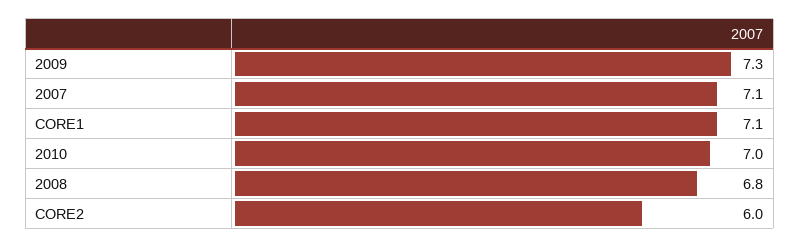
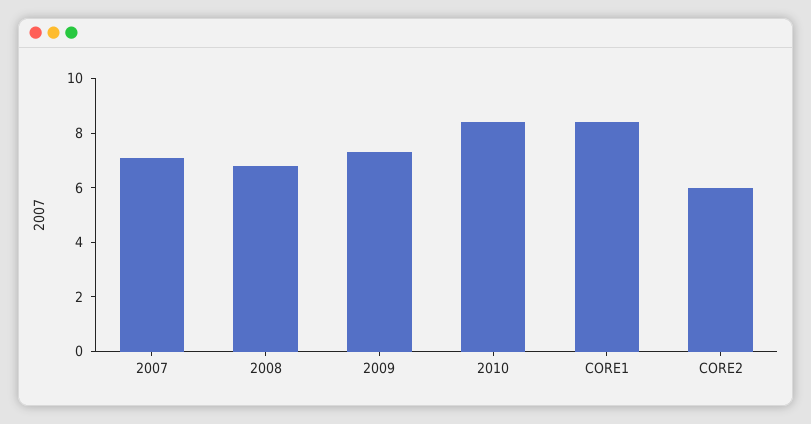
  {
    "2009": 7.3,
    "2007": 7.1,
-   "CORE1": 7.1,
+   "CORE1": 8.5,
-   "2010": 7,
+   "2010": 8.5,
    "2008": 6.8,
    "CORE2": 6
  }

